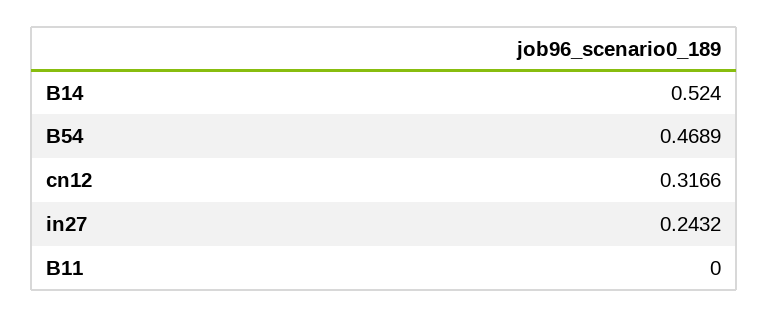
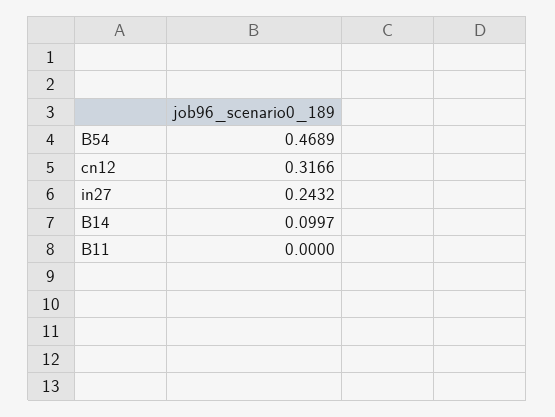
  {
-   "B14": 0.524,
+   "B14": 0.0997,
    "B54": 0.4689,
    "cn12": 0.3166,
    "in27": 0.2432,
    "B11": 0
  }

